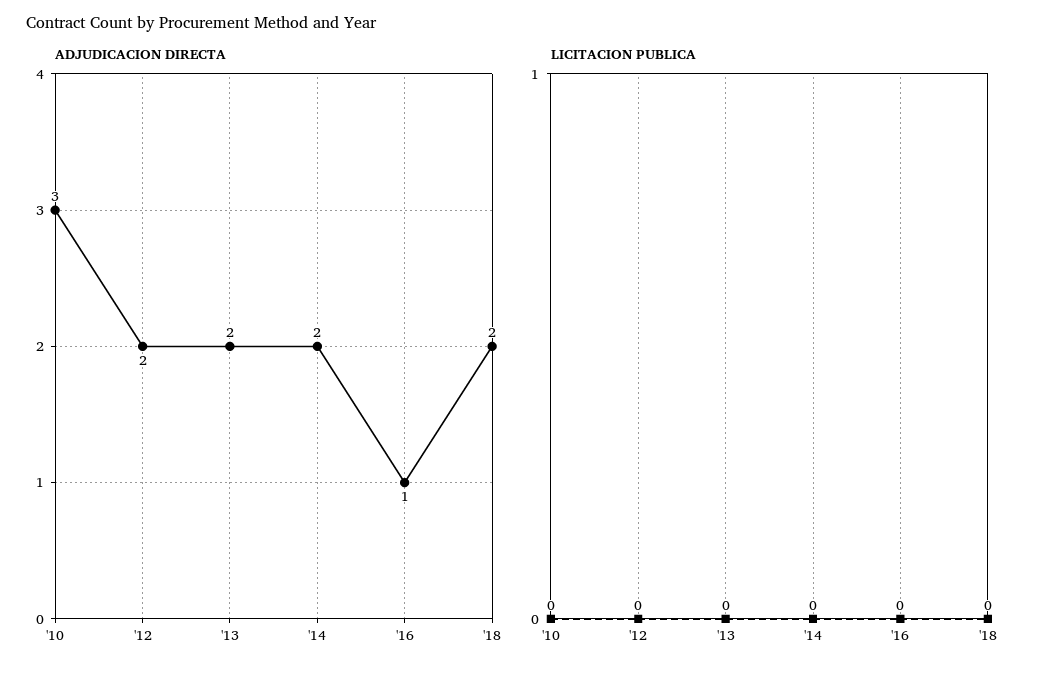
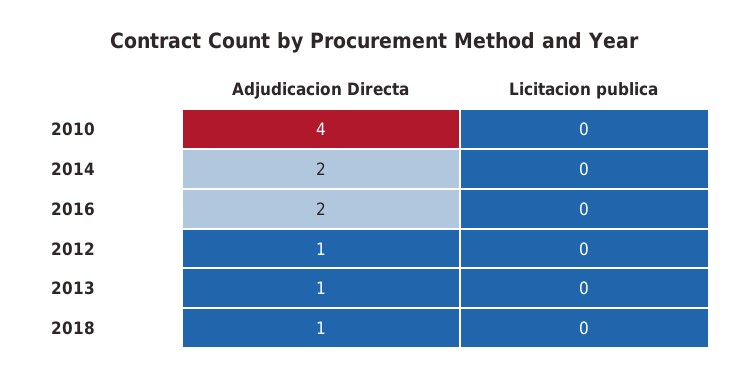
  {
    "ADJUDICACION DIRECTA": {
-     "'10": 3,
+     "'10": 4,
-     "'12": 2,
+     "'12": 1,
-     "'13": 2,
+     "'13": 1,
      "'14": 2,
-     "'16": 1,
+     "'16": 2,
-     "'18": 2
+     "'18": 1
    },
    "LICITACION PUBLICA": {
      "'10": 0,
      "'12": 0,
      "'13": 0,
      "'14": 0,
      "'16": 0,
      "'18": 0
    }
  }

